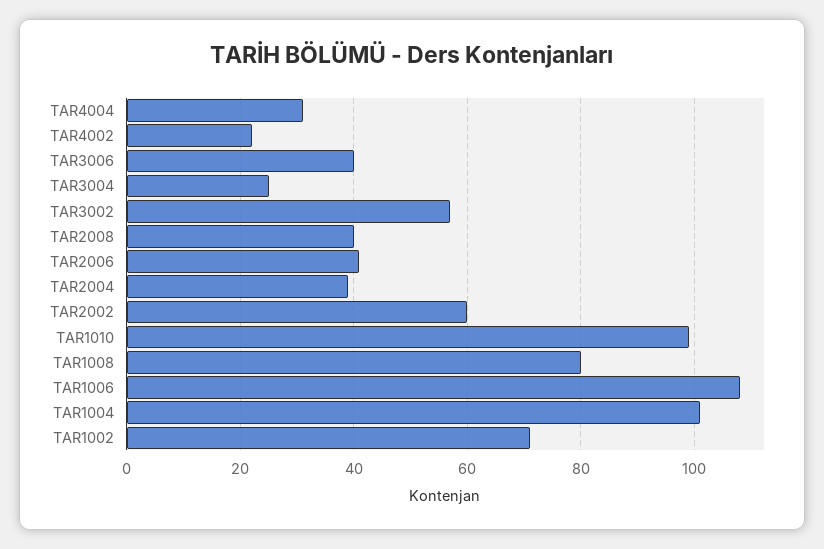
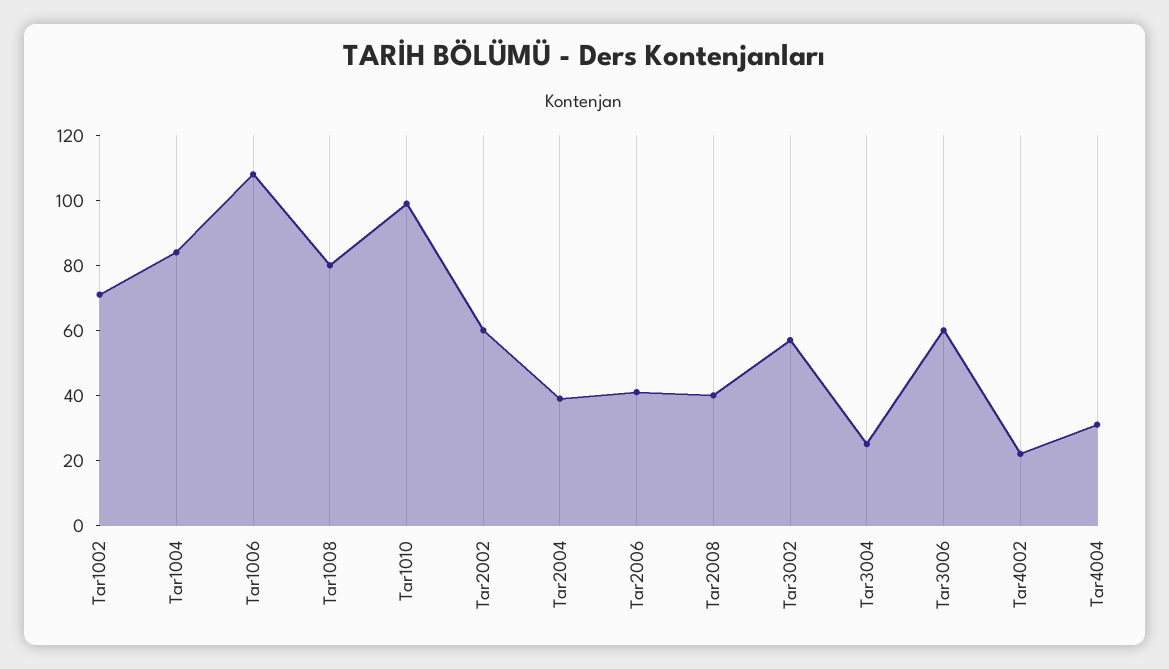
  {
    "TAR4004": 30,
    "TAR4002": 20,
-   "TAR3006": 40,
+   "TAR3006": 60,
    "TAR3004": 25,
    "TAR3002": 55,
    "TAR2008": 40,
    "TAR2006": 40,
    "TAR2004": 40,
    "TAR2002": 60,
    "TAR1010": 100,
    "TAR1008": 80,
    "TAR1006": 110,
-   "TAR1004": 100,
+   "TAR1004": 85,
    "TAR1002": 70
  }

